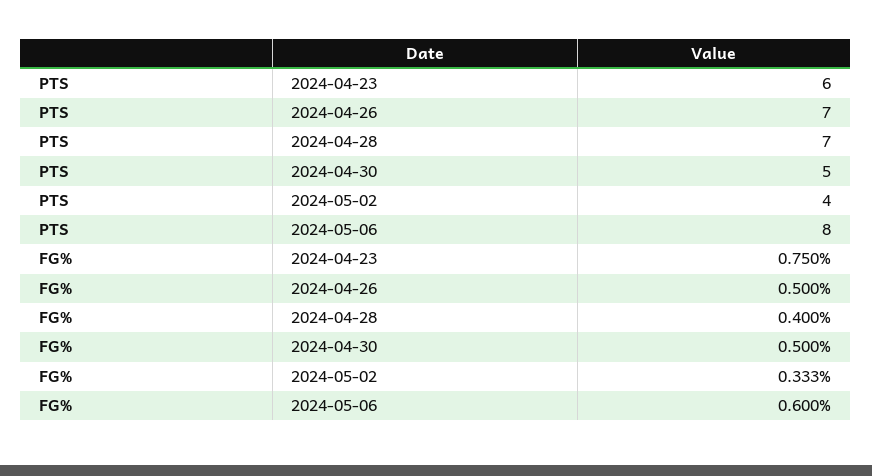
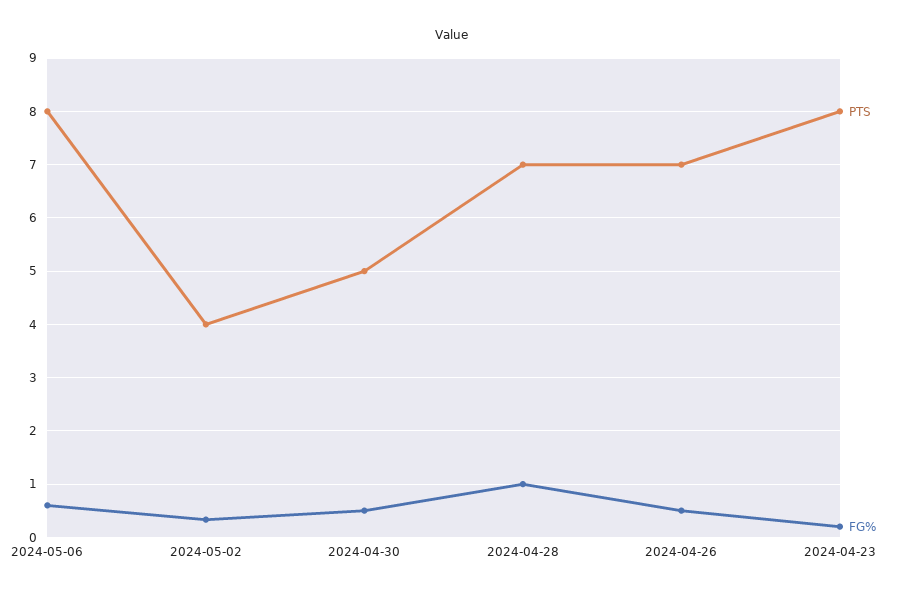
  {
    "PTS": {
-     "2024-04-23": 6,
+     "2024-04-23": 8,
      "2024-04-26": 7,
      "2024-04-28": 7,
      "2024-04-30": 5,
      "2024-05-02": 4,
      "2024-05-06": 8
    },
    "FG%": {
-     "2024-04-23": 0.75,
+     "2024-04-23": 0.2,
      "2024-04-26": 0.5,
-     "2024-04-28": 0.4,
+     "2024-04-28": 1,
      "2024-04-30": 0.5,
      "2024-05-02": 0.333,
      "2024-05-06": 0.6
    }
  }

